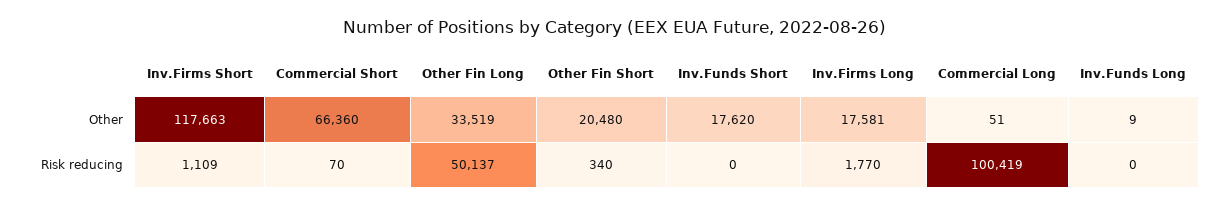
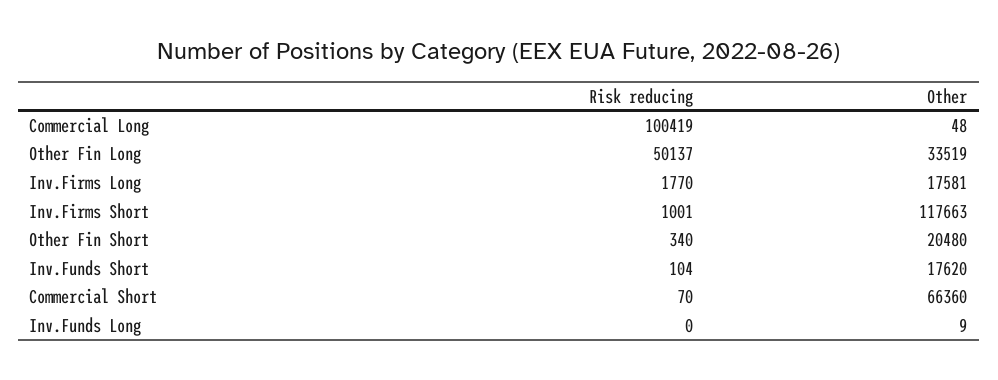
  {
    "Inv.Firms Short": {
      "Other": 117663,
-     "Risk reducing": 1109
+     "Risk reducing": 1001
    },
    "Commercial Short": {
      "Other": 66360,
      "Risk reducing": 70
    },
    "Other Fin Long": {
      "Other": 33519,
      "Risk reducing": 50137
    },
    "Other Fin Short": {
      "Other": 20480,
      "Risk reducing": 340
    },
    "Inv.Funds Short": {
      "Other": 17620,
-     "Risk reducing": 0
+     "Risk reducing": 104
    },
    "Inv.Firms Long": {
      "Other": 17581,
      "Risk reducing": 1770
    },
    "Commercial Long": {
-     "Other": 51,
+     "Other": 48,
      "Risk reducing": 100419
    },
    "Inv.Funds Long": {
      "Other": 9,
      "Risk reducing": 0
    }
  }

